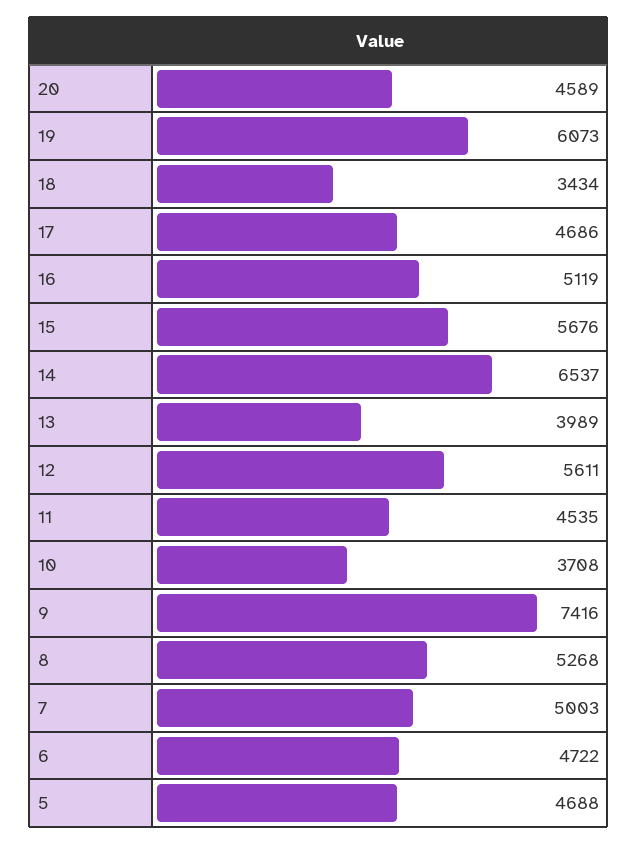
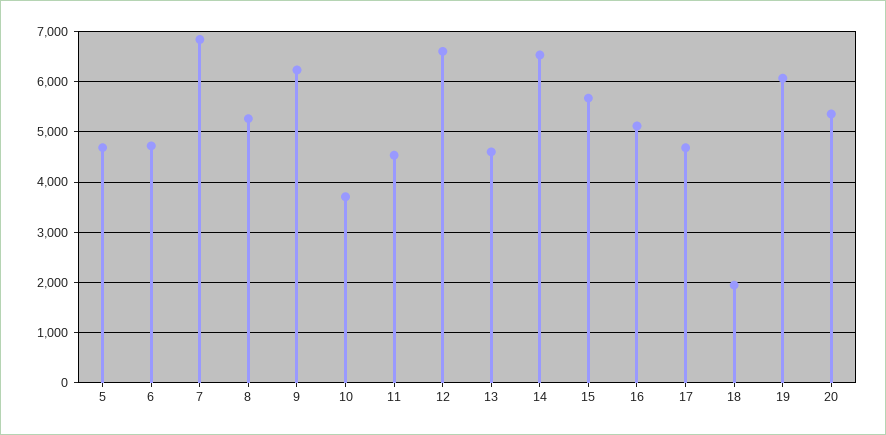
  {
-   "20": 4589,
+   "20": 5400,
    "19": 6073,
-   "18": 3434,
+   "18": 2000,
    "17": 4686,
    "16": 5119,
    "15": 5676,
    "14": 6537,
-   "13": 3989,
+   "13": 4600,
-   "12": 5611,
+   "12": 6600,
    "11": 4535,
    "10": 3708,
-   "9": 7416,
+   "9": 6200,
    "8": 5268,
-   "7": 5003,
+   "7": 6800,
    "6": 4722,
    "5": 4688
  }

